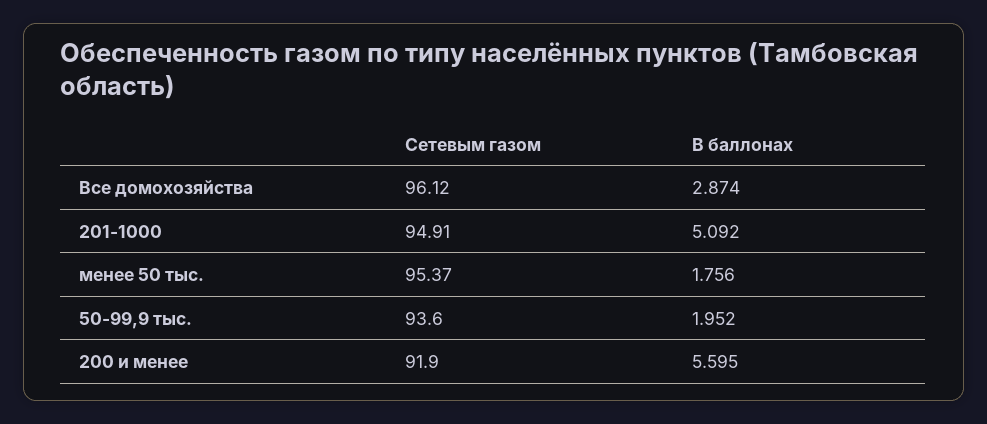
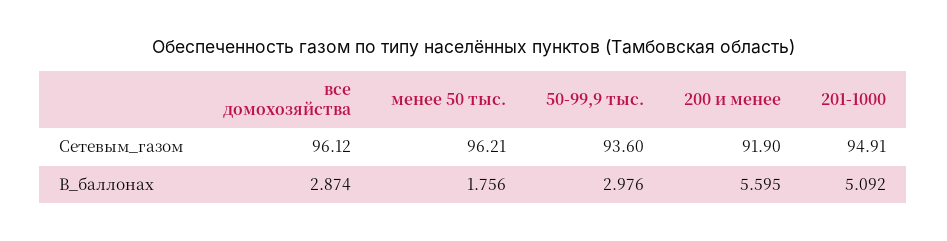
  {
    "Сетевым газом": {
      "Все домохозяйства": 96.12,
      "201-1000": 94.91,
-     "менее 50 тыс.": 95.37,
+     "менее 50 тыс.": 96.21,
      "50-99,9 тыс.": 93.6,
      "200 и менее": 91.9
    },
    "В баллонах": {
      "Все домохозяйства": 2.874,
      "201-1000": 5.092,
      "менее 50 тыс.": 1.756,
-     "50-99,9 тыс.": 1.952,
+     "50-99,9 тыс.": 2.976,
      "200 и менее": 5.595
    }
  }

